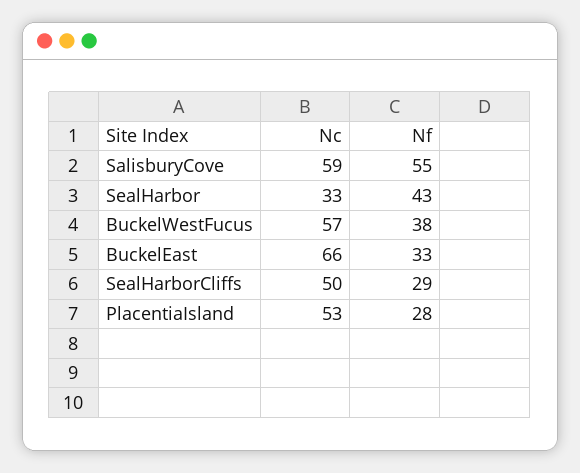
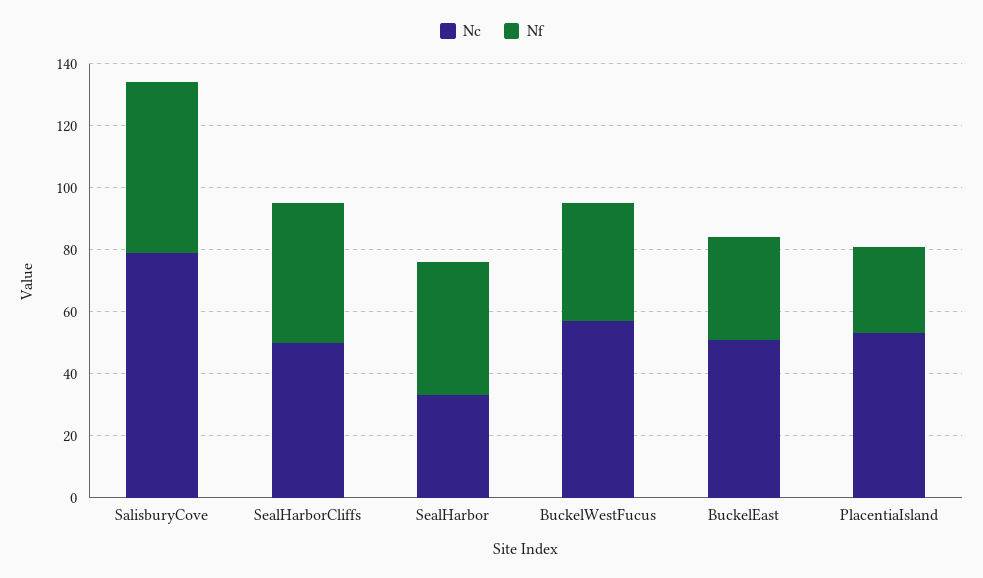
  {
    "Nc": {
-     "SalisburyCove": 59,
+     "SalisburyCove": 80,
      "SealHarbor": 33,
      "BuckelWestFucus": 57,
-     "BuckelEast": 66,
+     "BuckelEast": 50,
      "SealHarborCliffs": 50,
      "PlacentiaIsland": 53
    },
    "Nf": {
      "SalisburyCove": 55,
      "SealHarbor": 43,
      "BuckelWestFucus": 38,
      "BuckelEast": 33,
-     "SealHarborCliffs": 29,
+     "SealHarborCliffs": 45,
      "PlacentiaIsland": 28
    }
  }

